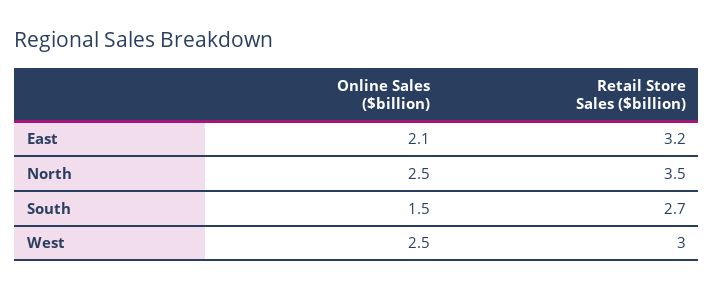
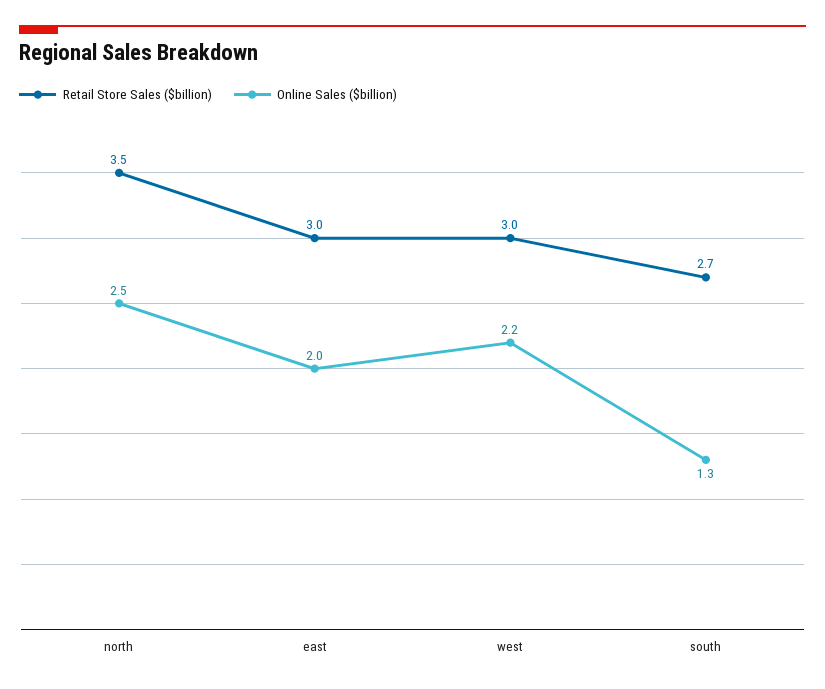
  {
    "Online Sales ($billion)": {
-     "East": 2.1,
+     "East": 2,
      "North": 2.5,
-     "South": 1.5,
+     "South": 1.3,
-     "West": 2.5
+     "West": 2.2
    },
    "Retail Store Sales ($billion)": {
-     "East": 3.2,
+     "East": 3,
      "North": 3.5,
      "South": 2.7,
      "West": 3
    }
  }

